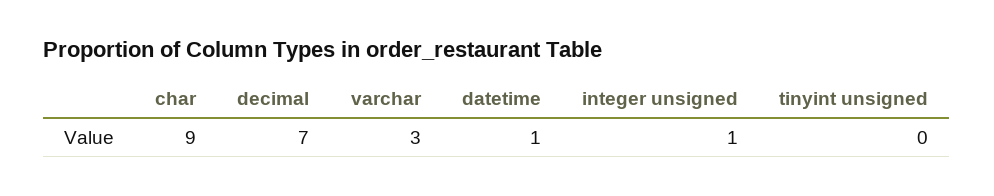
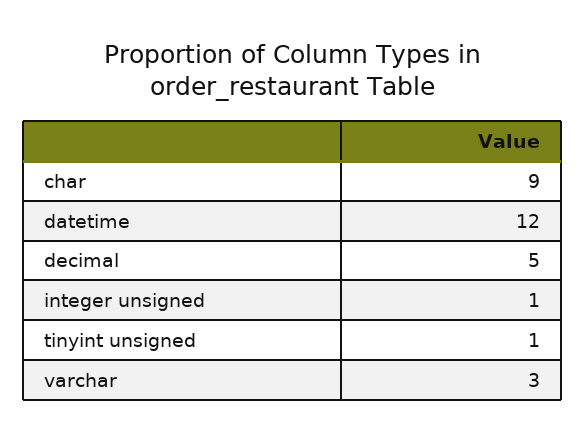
  {
    "char": 9,
-   "decimal": 7,
+   "decimal": 5,
    "varchar": 3,
-   "datetime": 1,
+   "datetime": 12,
    "integer unsigned": 1,
-   "tinyint unsigned": 0
+   "tinyint unsigned": 1
  }

